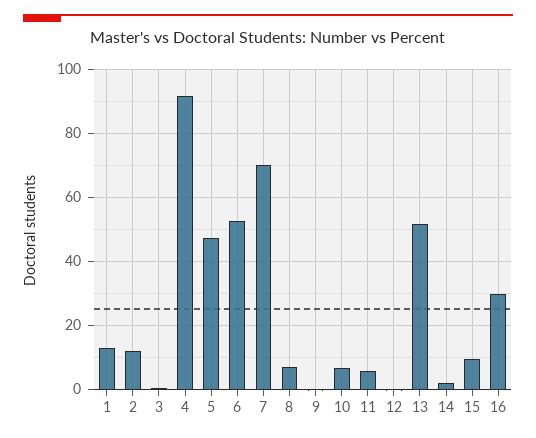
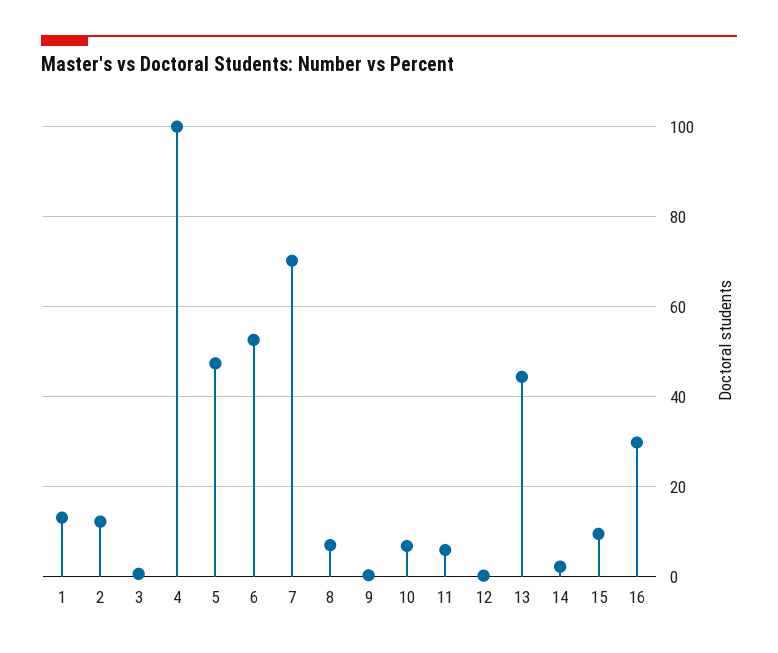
  {
    "1": 14,
    "2": 12,
    "3": 0,
-   "4": 92,
+   "4": 100,
    "5": 48,
    "6": 52,
    "7": 70,
    "8": 8,
    "9": 0,
    "10": 6,
    "11": 6,
    "12": 0,
-   "13": 52,
+   "13": 44,
    "14": 2,
    "15": 10,
    "16": 30
  }

